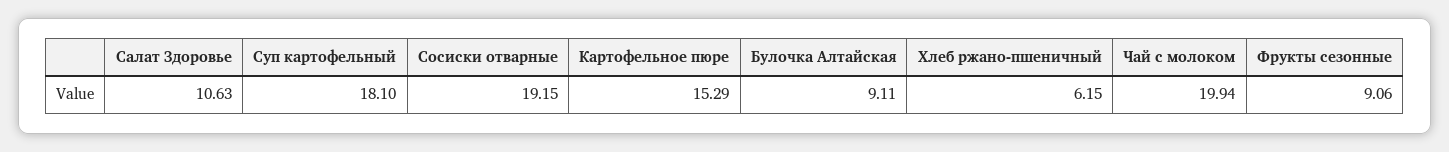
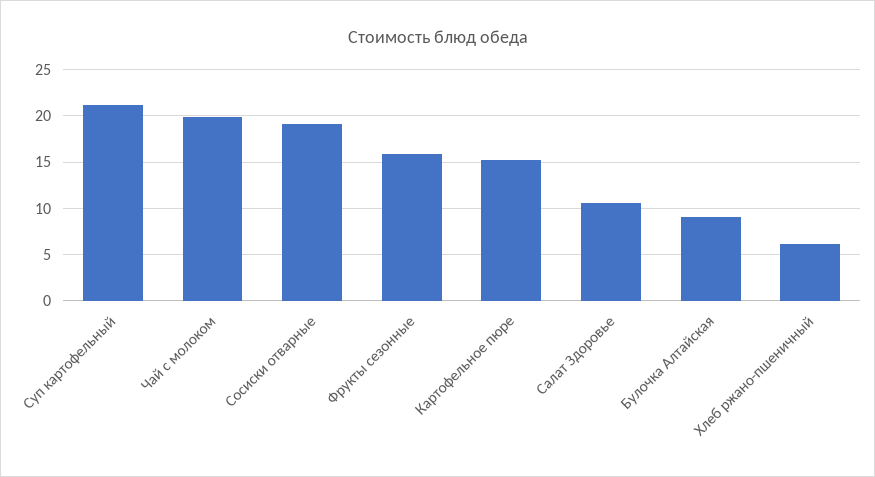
  {
    "Салат Здоровье": 10.63,
-   "Суп картофельный": 18.1,
+   "Суп картофельный": 21,
    "Сосиски отварные": 19.15,
    "Картофельное пюре": 15.29,
    "Булочка Алтайская": 9.11,
    "Хлеб ржано-пшеничный": 6.15,
    "Чай с молоком": 19.94,
-   "Фрукты сезонные": 9.06
+   "Фрукты сезонные": 16
  }

